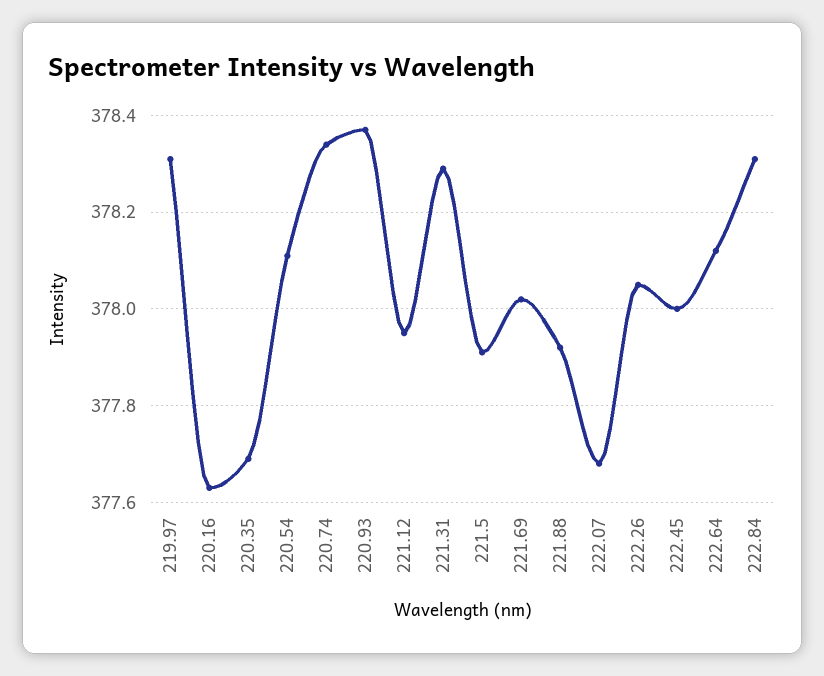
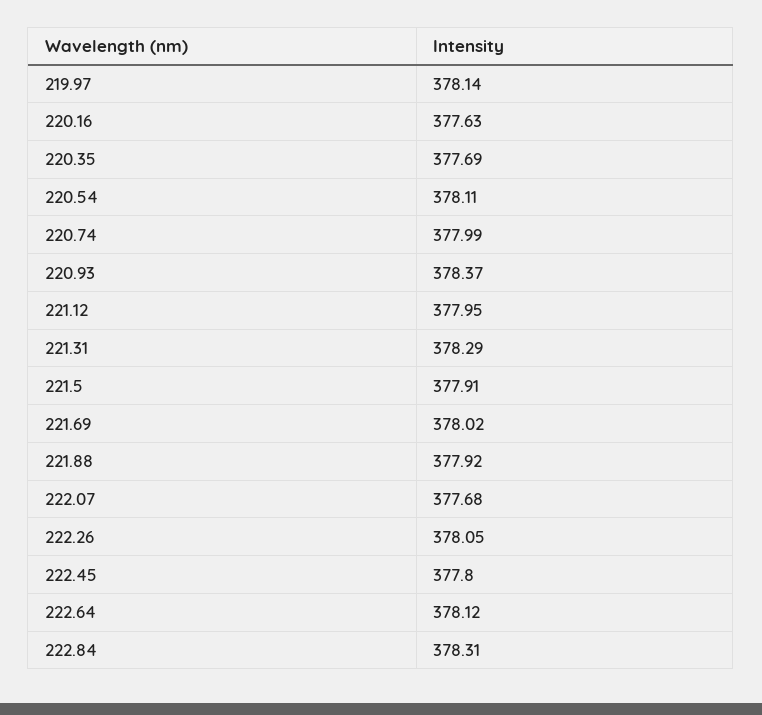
  {
-   "219.97": 378.3,
+   "219.97": 378.14,
    "220.16": 377.63,
    "220.35": 377.69,
    "220.54": 378.11,
-   "220.74": 378.35,
+   "220.74": 377.99,
    "220.93": 378.37,
    "221.12": 377.95,
    "221.31": 378.29,
    "221.5": 377.91,
    "221.69": 378.02,
    "221.88": 377.92,
    "222.07": 377.68,
    "222.26": 378.05,
-   "222.45": 378,
+   "222.45": 377.8,
    "222.64": 378.12,
    "222.84": 378.31
  }

